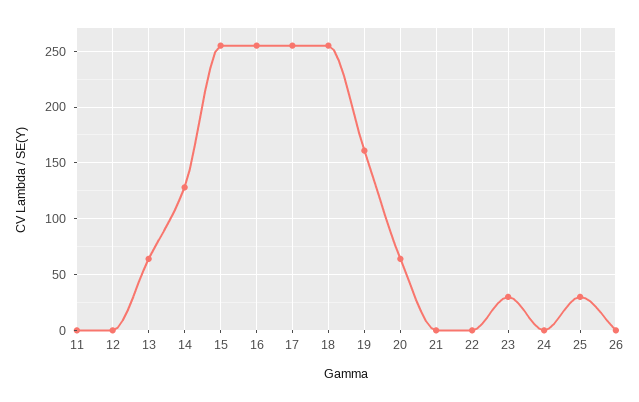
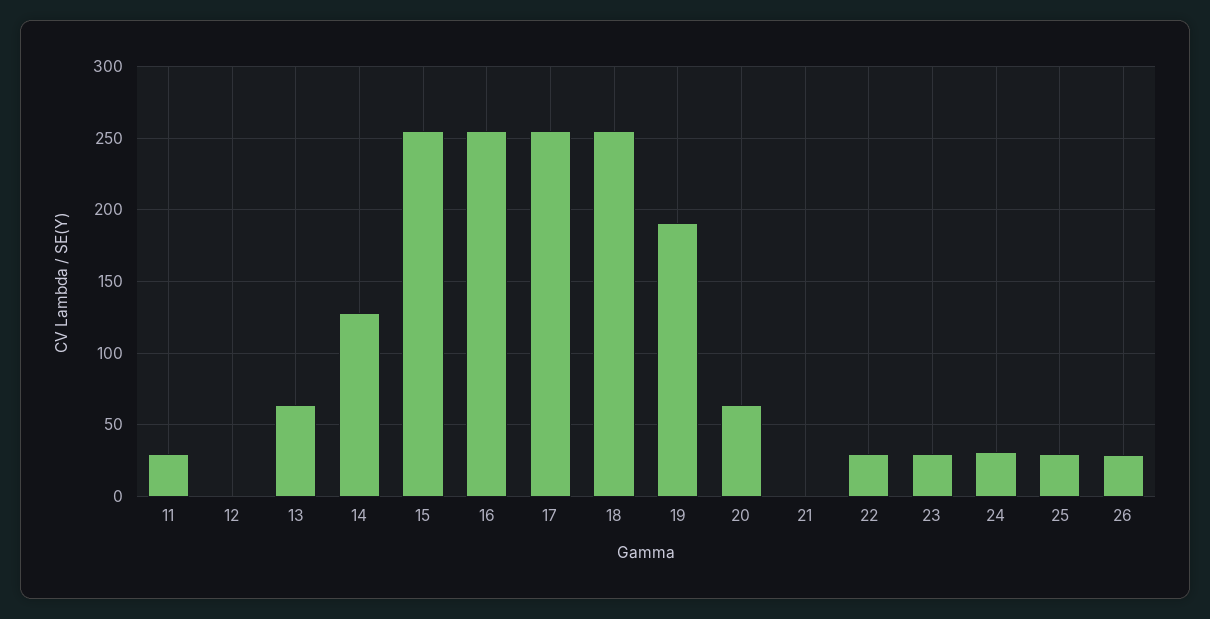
  {
-   "11": 0,
+   "11": 30,
    "12": 0,
    "13": 65,
    "14": 130,
    "15": 255,
    "16": 255,
    "17": 255,
    "18": 255,
-   "19": 160,
+   "19": 190,
    "20": 65,
    "21": 0,
-   "22": 0,
+   "22": 30,
    "23": 30,
-   "24": 0,
+   "24": 30,
    "25": 30,
-   "26": 0
+   "26": 30
  }

